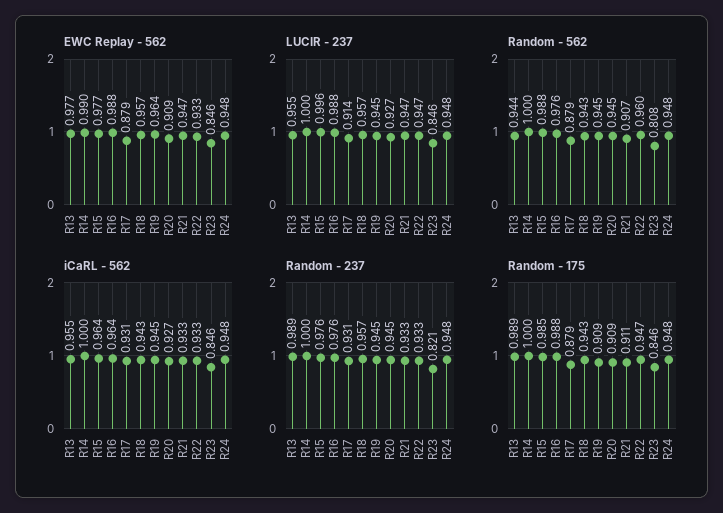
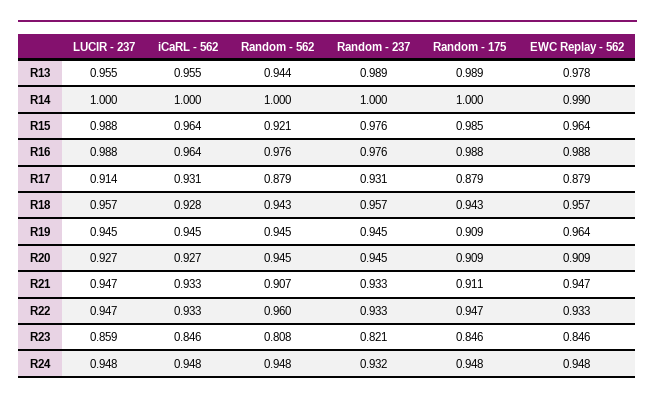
  {
    "EWC Replay - 562": {
-     "R13": 0.977,
+     "R13": 0.978,
      "R14": 0.99,
-     "R15": 0.977,
+     "R15": 0.964,
      "R16": 0.988,
      "R17": 0.879,
      "R18": 0.957,
      "R19": 0.964,
      "R20": 0.909,
      "R21": 0.947,
      "R22": 0.933,
      "R23": 0.846,
      "R24": 0.948
    },
    "LUCIR - 237": {
      "R13": 0.955,
      "R14": 1,
-     "R15": 0.996,
+     "R15": 0.988,
      "R16": 0.988,
      "R17": 0.914,
      "R18": 0.957,
      "R19": 0.945,
      "R20": 0.927,
      "R21": 0.947,
      "R22": 0.947,
-     "R23": 0.846,
+     "R23": 0.859,
      "R24": 0.948
    },
    "Random - 562": {
      "R13": 0.944,
      "R14": 1,
-     "R15": 0.988,
+     "R15": 0.921,
      "R16": 0.976,
      "R17": 0.879,
      "R18": 0.943,
      "R19": 0.945,
      "R20": 0.945,
      "R21": 0.907,
      "R22": 0.96,
      "R23": 0.808,
      "R24": 0.948
    },
    "iCaRL - 562": {
      "R13": 0.955,
      "R14": 1,
      "R15": 0.964,
      "R16": 0.964,
      "R17": 0.931,
-     "R18": 0.943,
+     "R18": 0.928,
      "R19": 0.945,
      "R20": 0.927,
      "R21": 0.933,
      "R22": 0.933,
      "R23": 0.846,
      "R24": 0.948
    },
    "Random - 237": {
      "R13": 0.989,
      "R14": 1,
      "R15": 0.976,
      "R16": 0.976,
      "R17": 0.931,
      "R18": 0.957,
      "R19": 0.945,
      "R20": 0.945,
      "R21": 0.933,
      "R22": 0.933,
      "R23": 0.821,
-     "R24": 0.948
+     "R24": 0.932
    },
    "Random - 175": {
      "R13": 0.989,
      "R14": 1,
      "R15": 0.985,
      "R16": 0.988,
      "R17": 0.879,
      "R18": 0.943,
      "R19": 0.909,
      "R20": 0.909,
      "R21": 0.911,
      "R22": 0.947,
      "R23": 0.846,
      "R24": 0.948
    }
  }

